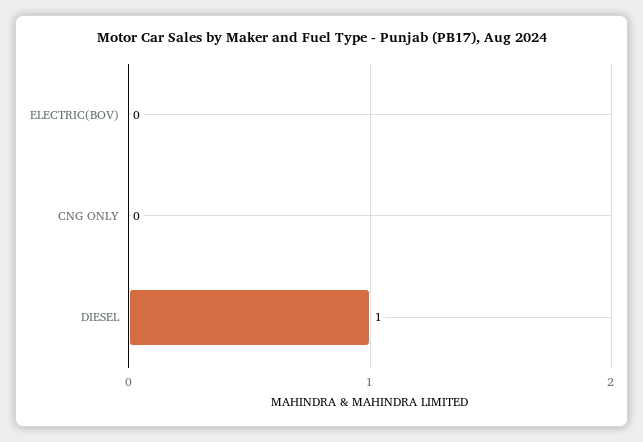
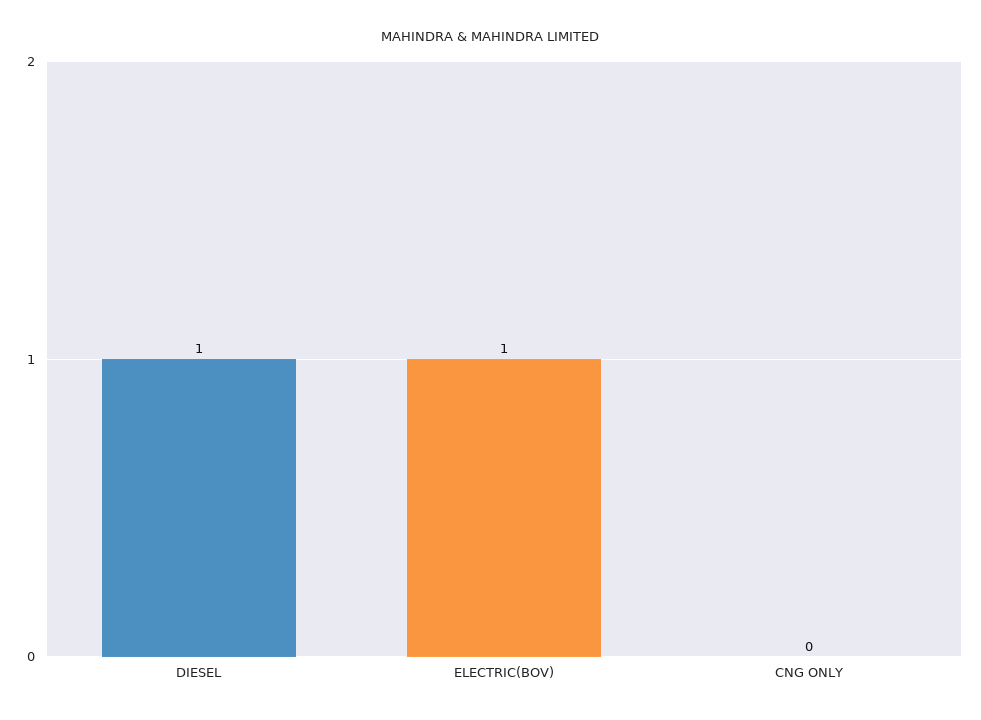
  {
-   "ELECTRIC(BOV)": 0,
+   "ELECTRIC(BOV)": 1,
    "CNG ONLY": 0,
    "DIESEL": 1
  }

